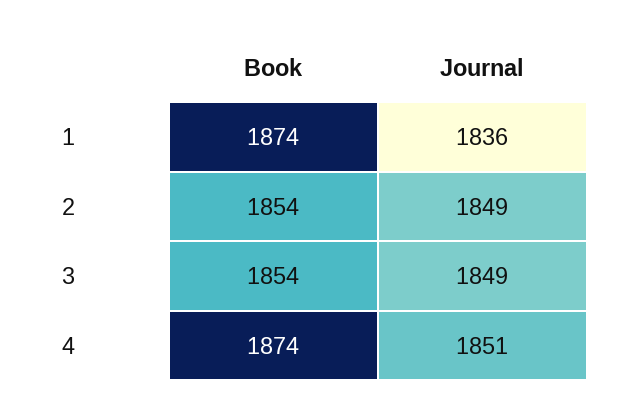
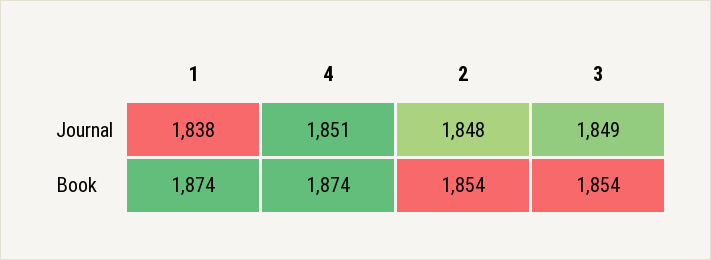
  {
    "Book": {
      "1": 1874,
      "2": 1854,
      "3": 1854,
      "4": 1874
    },
    "Journal": {
-     "1": 1836,
+     "1": 1838,
-     "2": 1849,
+     "2": 1848,
      "3": 1849,
      "4": 1851
    }
  }

